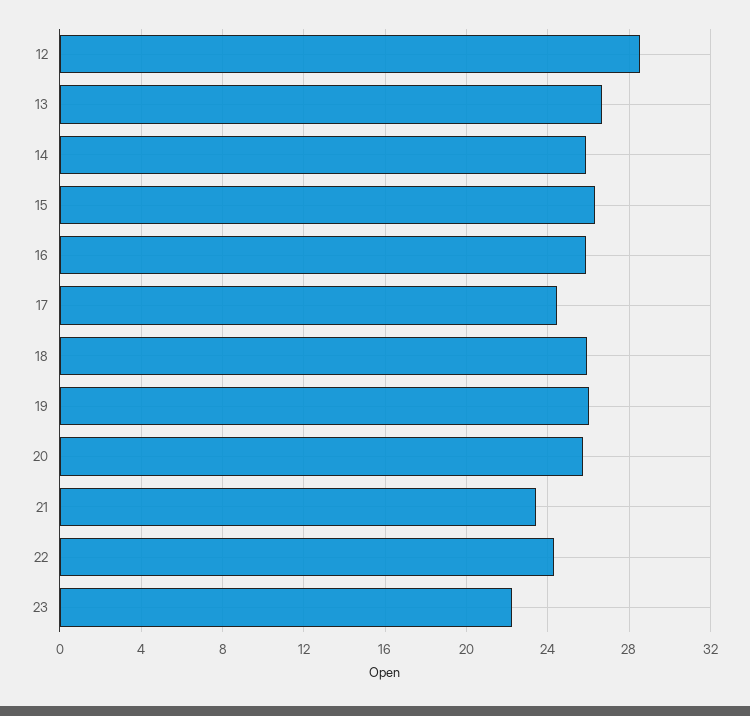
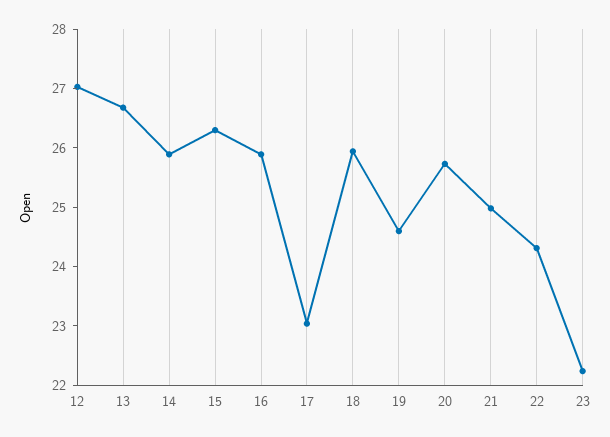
  {
-   "12": 28.5,
+   "12": 27,
    "13": 26.6,
    "14": 25.8,
    "15": 26.4,
    "16": 25.8,
-   "17": 24.5,
+   "17": 23,
    "18": 26,
-   "19": 26,
+   "19": 24.6,
    "20": 25.8,
-   "21": 23.5,
+   "21": 25,
    "22": 24.4,
    "23": 22.2
  }

